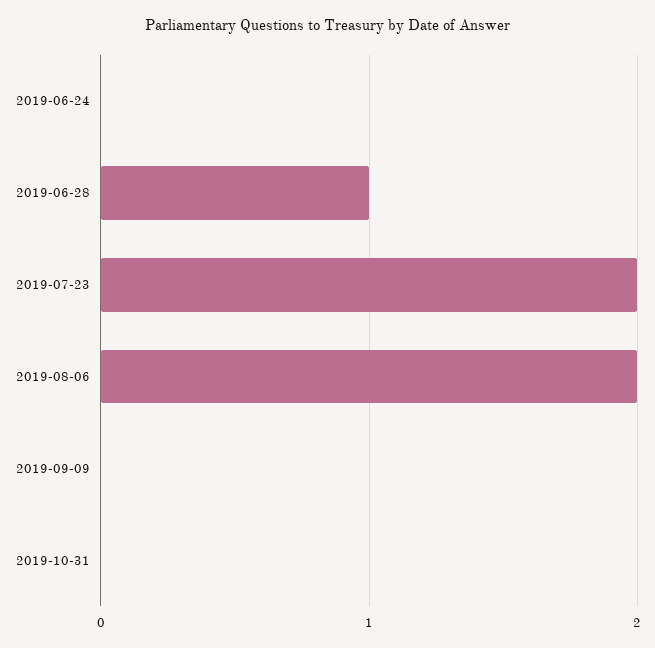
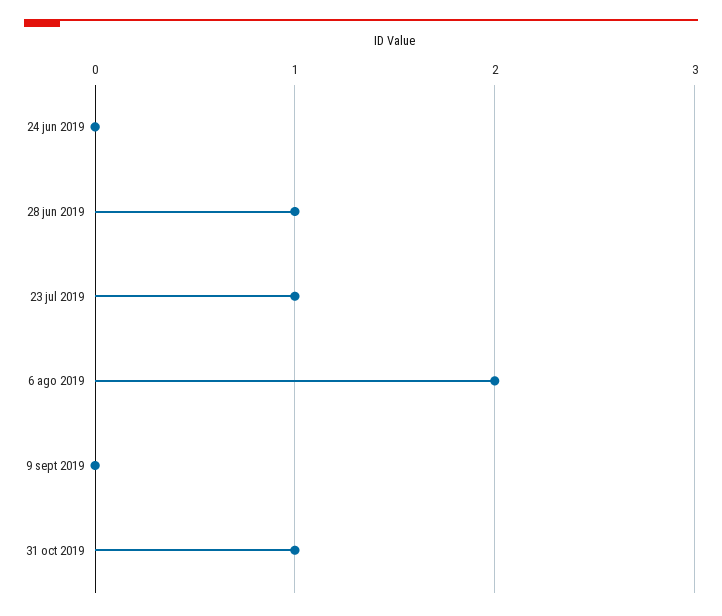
  {
    "2019-06-24": 0,
    "2019-06-28": 1,
-   "2019-07-23": 2,
+   "2019-07-23": 1,
    "2019-08-06": 2,
    "2019-09-09": 0,
-   "2019-10-31": 0
+   "2019-10-31": 1
  }

